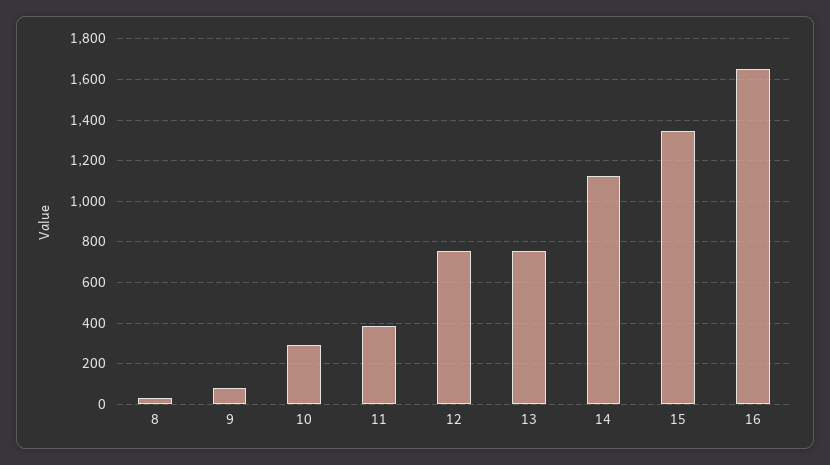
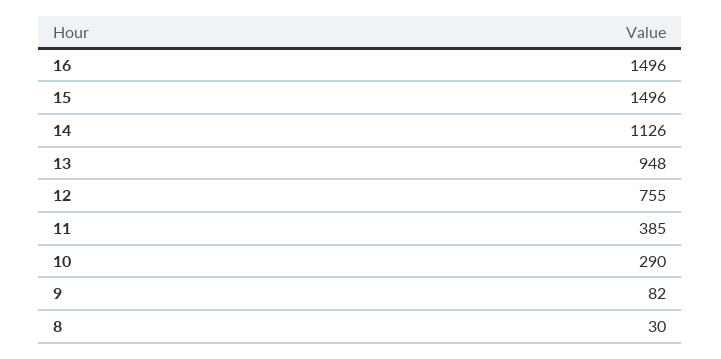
  {
    "8": 30,
    "9": 82,
    "10": 290,
    "11": 385,
    "12": 755,
-   "13": 750,
+   "13": 948,
    "14": 1126,
-   "15": 1350,
+   "15": 1496,
-   "16": 1650
+   "16": 1496
  }

